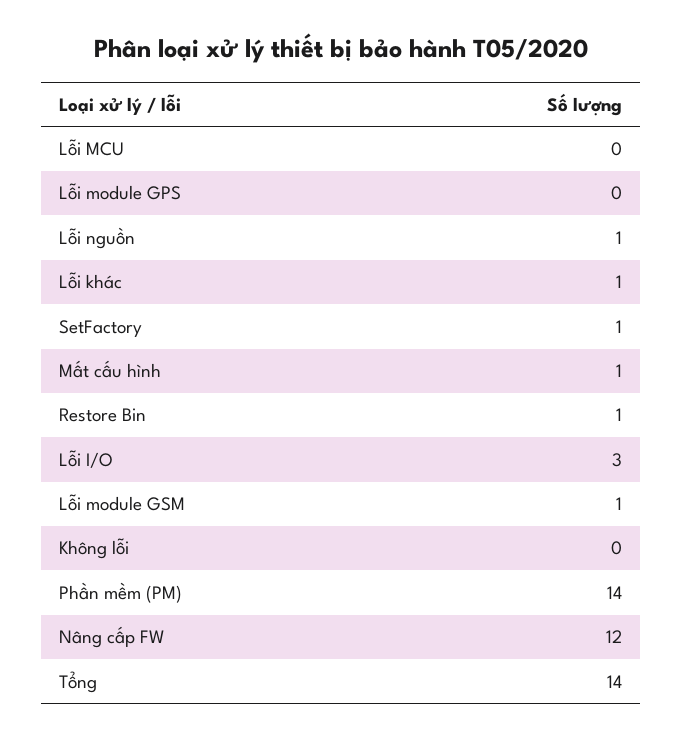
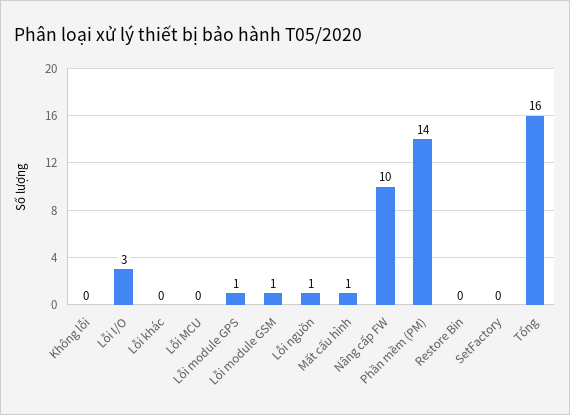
  {
    "Lỗi MCU": 0,
-   "Lỗi module GPS": 0,
+   "Lỗi module GPS": 1,
    "Lỗi nguồn": 1,
-   "Lỗi khác": 1,
+   "Lỗi khác": 0,
-   "SetFactory": 1,
+   "SetFactory": 0,
    "Mất cấu hình": 1,
-   "Restore Bin": 1,
+   "Restore Bin": 0,
    "Lỗi I/O": 3,
    "Lỗi module GSM": 1,
    "Không lỗi": 0,
    "Phần mềm (PM)": 14,
-   "Nâng cấp FW": 12,
+   "Nâng cấp FW": 10,
-   "Tổng": 14
+   "Tổng": 16
  }

